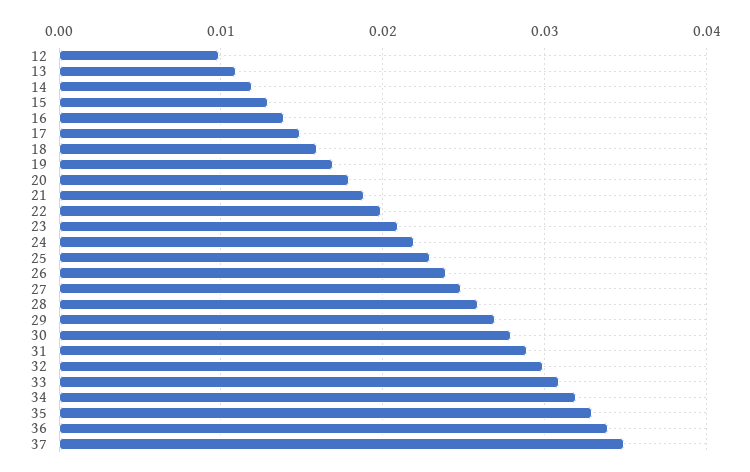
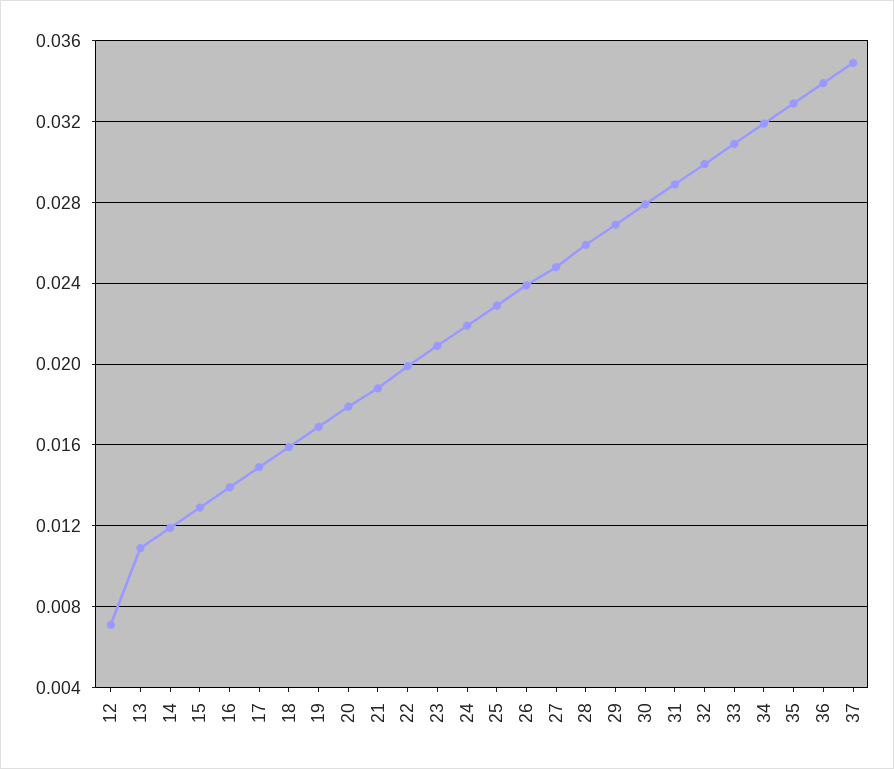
  {
-   "12": 0.01,
+   "12": 0.007,
    "13": 0.011,
    "14": 0.012,
    "15": 0.013,
    "16": 0.014,
    "17": 0.015,
    "18": 0.016,
    "19": 0.017,
    "20": 0.018,
    "21": 0.019,
    "22": 0.02,
    "23": 0.021,
    "24": 0.022,
    "25": 0.023,
    "26": 0.024,
    "27": 0.025,
    "28": 0.026,
    "29": 0.027,
    "30": 0.028,
    "31": 0.029,
    "32": 0.03,
    "33": 0.031,
    "34": 0.032,
    "35": 0.033,
    "36": 0.034,
    "37": 0.035
  }

